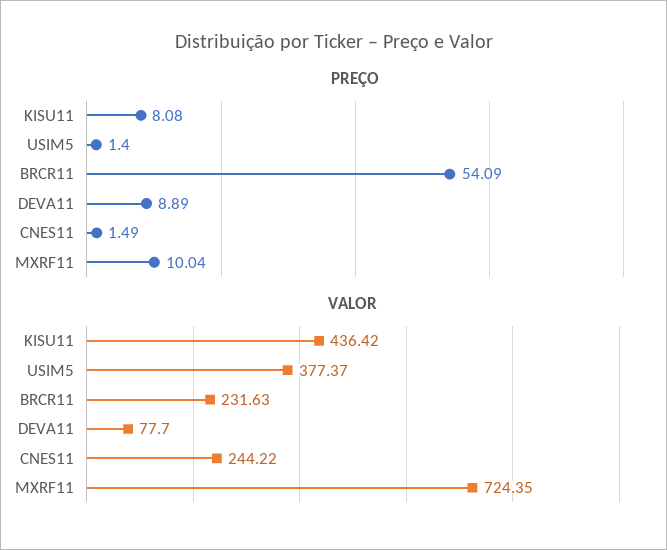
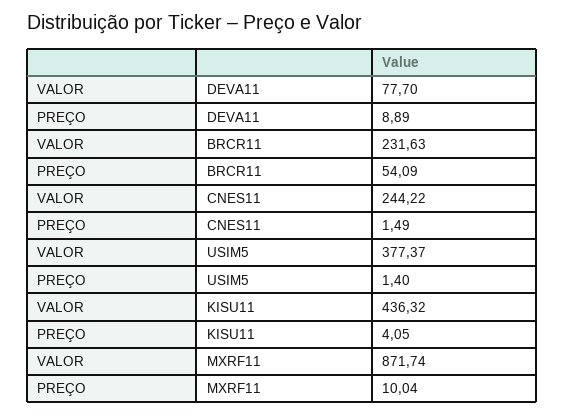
  {
    "PREÇO": {
-     "KISU11": 8.08,
+     "KISU11": 4.05,
      "USIM5": 1.4,
      "BRCR11": 54.09,
      "DEVA11": 8.89,
      "CNES11": 1.49,
      "MXRF11": 10.04
    },
    "VALOR": {
-     "KISU11": 436.42,
+     "KISU11": 436.32,
      "USIM5": 377.37,
      "BRCR11": 231.63,
      "DEVA11": 77.7,
      "CNES11": 244.22,
-     "MXRF11": 724.35
+     "MXRF11": 871.74
    }
  }

